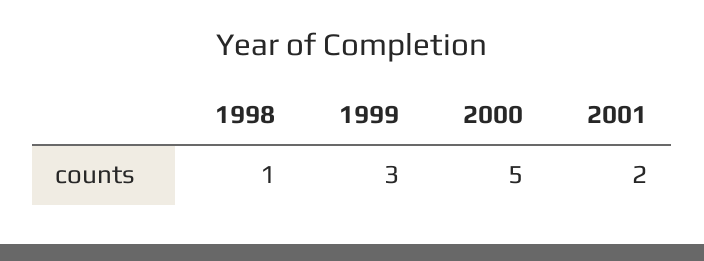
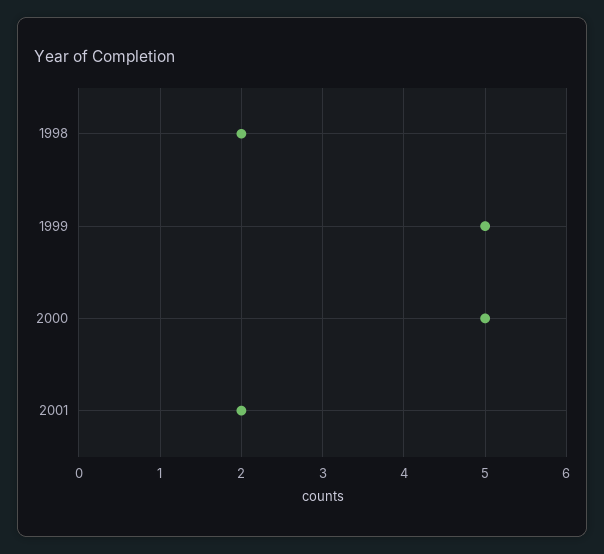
  {
-   "1998": 1,
+   "1998": 2,
-   "1999": 3,
+   "1999": 5,
    "2000": 5,
    "2001": 2
  }

